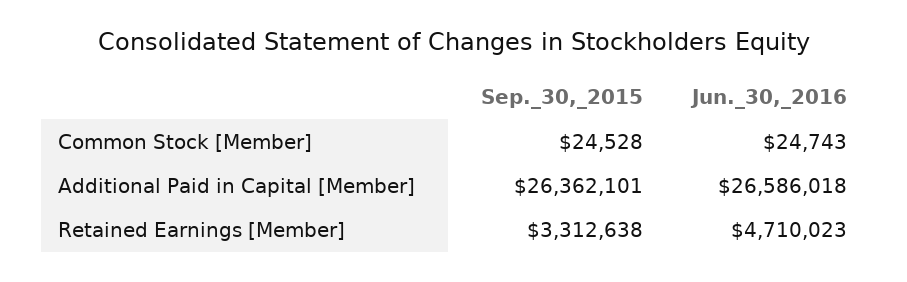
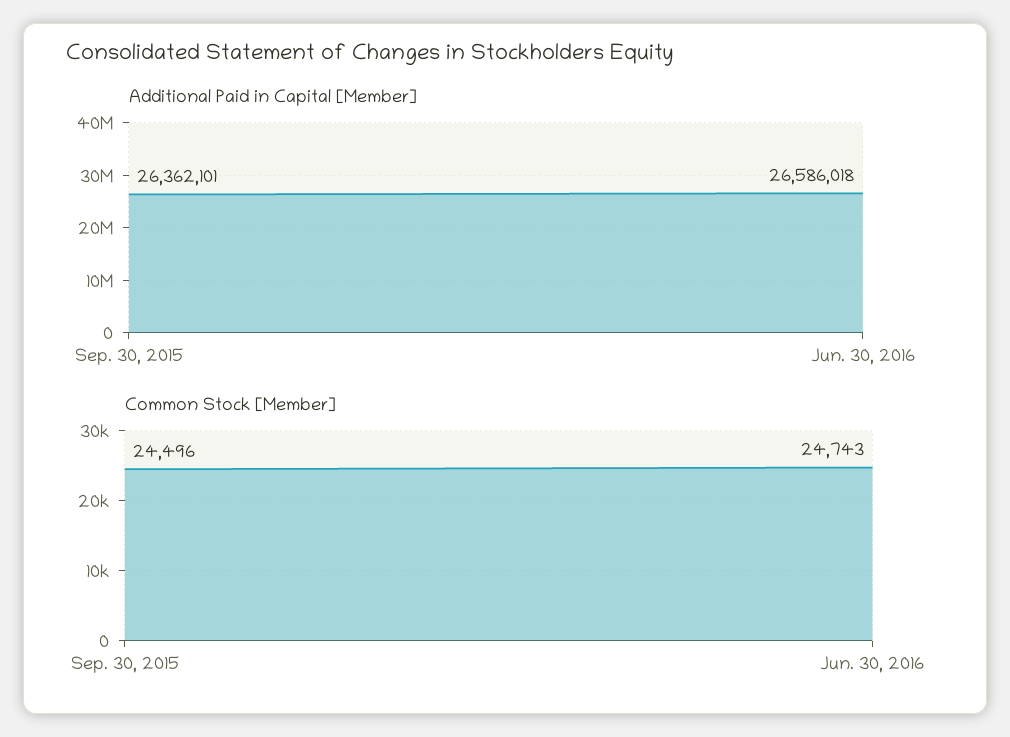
  {
    "Common Stock [Member]": {
-     "Sep._30,_2015": 24528,
+     "Sep._30,_2015": 24496,
      "Jun._30,_2016": 24743
    },
    "Additional Paid in Capital [Member]": {
      "Sep._30,_2015": 26362101,
      "Jun._30,_2016": 26586018
-   },
+   }
-   "Retained Earnings [Member]": {
-     "Sep._30,_2015": 3312638,
-     "Jun._30,_2016": 4710023
-   }
  }

